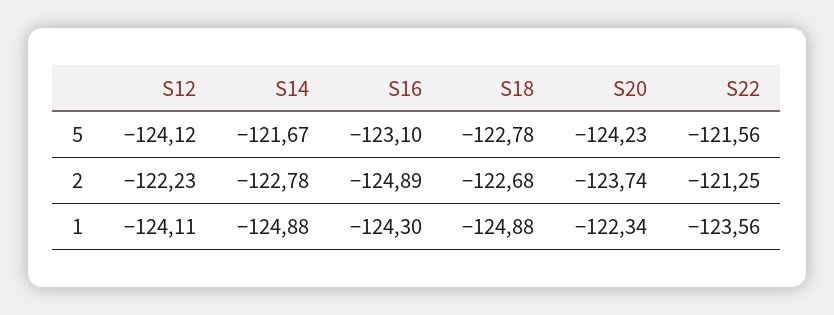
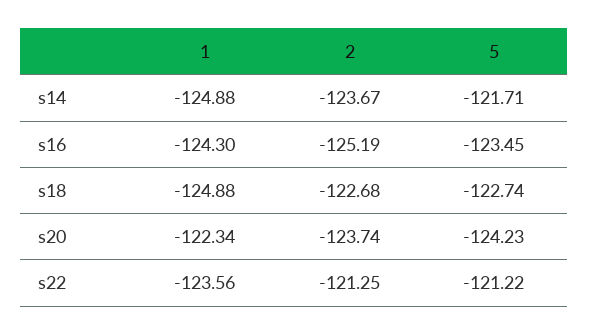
  {
-   "S12": {
-     "5": -124.12,
-     "2": -122.23,
-     "1": -124.11
-   },
    "S14": {
-     "5": -121.67,
+     "5": -121.71,
-     "2": -122.78,
+     "2": -123.67,
      "1": -124.88
    },
    "S16": {
-     "5": -123.1,
+     "5": -123.45,
-     "2": -124.89,
+     "2": -125.19,
      "1": -124.3
    },
    "S18": {
-     "5": -122.78,
+     "5": -122.74,
      "2": -122.68,
      "1": -124.88
    },
    "S20": {
      "5": -124.23,
      "2": -123.74,
      "1": -122.34
    },
    "S22": {
-     "5": -121.56,
+     "5": -121.22,
      "2": -121.25,
      "1": -123.56
    }
  }

